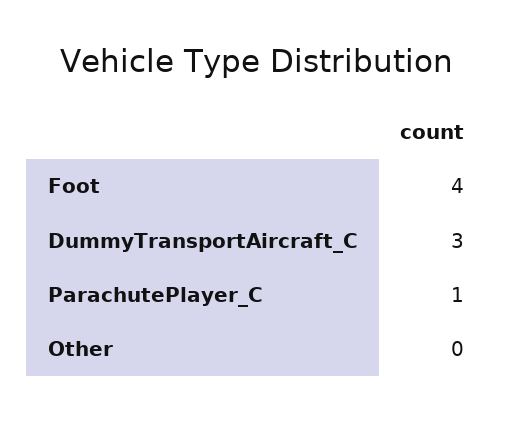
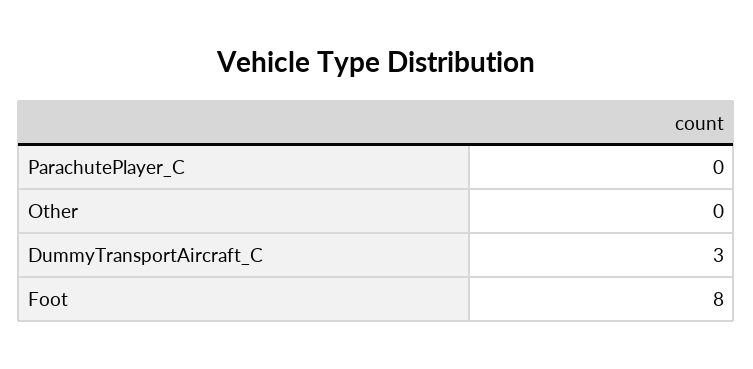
  {
-   "Foot": 4,
+   "Foot": 8,
    "DummyTransportAircraft_C": 3,
-   "ParachutePlayer_C": 1,
+   "ParachutePlayer_C": 0,
    "Other": 0
  }

